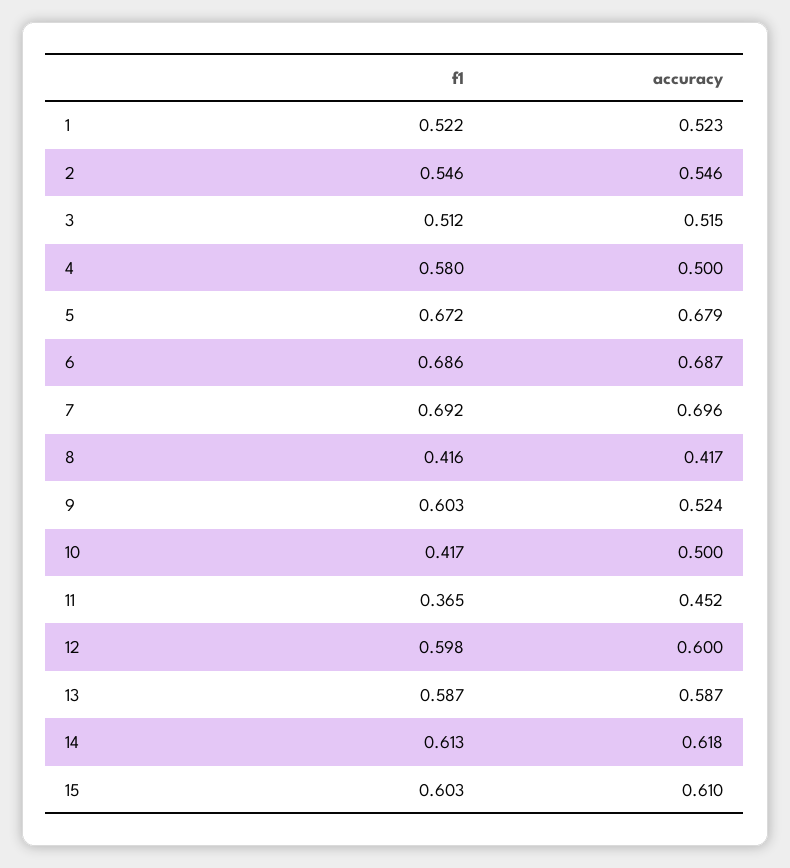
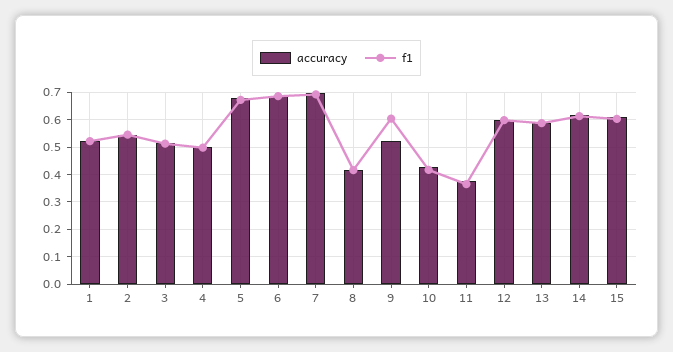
  {
    "f1": {
      "1": 0.522,
      "2": 0.546,
      "3": 0.512,
-     "4": 0.58,
+     "4": 0.5,
      "5": 0.672,
      "6": 0.686,
      "7": 0.692,
      "8": 0.416,
      "9": 0.603,
      "10": 0.417,
      "11": 0.365,
      "12": 0.598,
      "13": 0.587,
      "14": 0.613,
      "15": 0.603
    },
    "accuracy": {
      "1": 0.523,
      "2": 0.546,
      "3": 0.515,
      "4": 0.5,
      "5": 0.679,
      "6": 0.687,
      "7": 0.696,
      "8": 0.417,
      "9": 0.524,
-     "10": 0.5,
+     "10": 0.425,
-     "11": 0.452,
+     "11": 0.375,
      "12": 0.6,
      "13": 0.587,
      "14": 0.618,
      "15": 0.61
    }
  }

